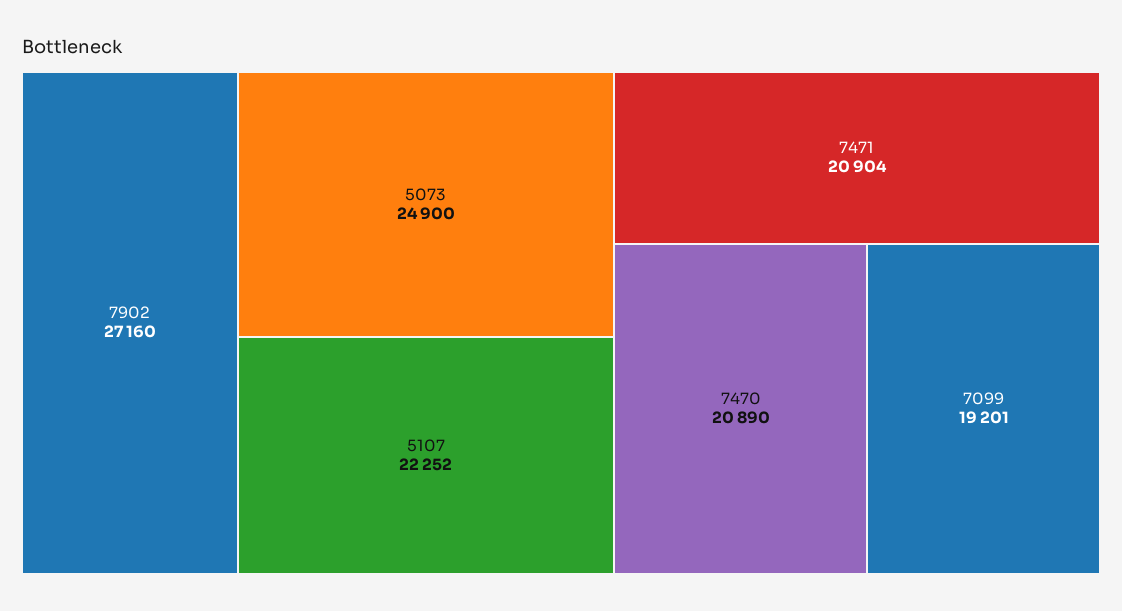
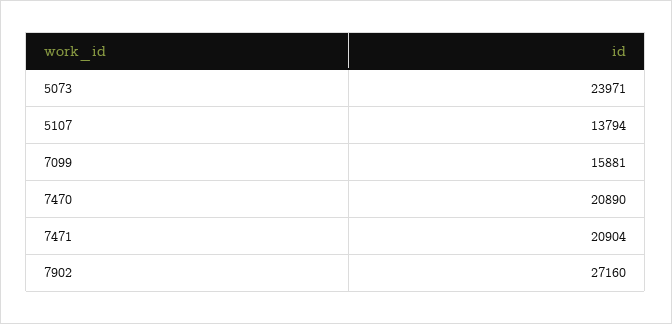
  {
    "7902": 27160,
-   "5073": 24900,
+   "5073": 23971,
-   "5107": 22252,
+   "5107": 13794,
    "7471": 20904,
    "7470": 20890,
-   "7099": 19201
+   "7099": 15881
  }

